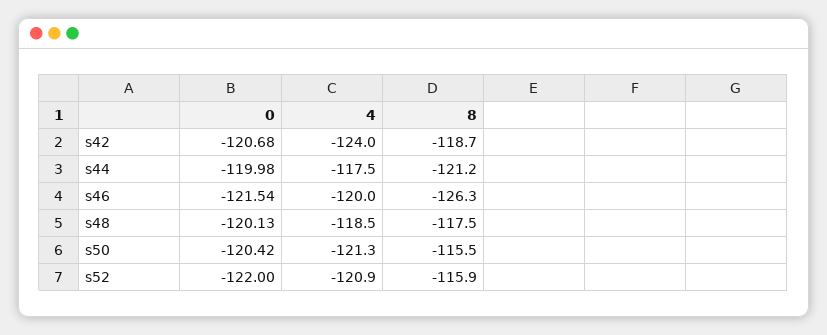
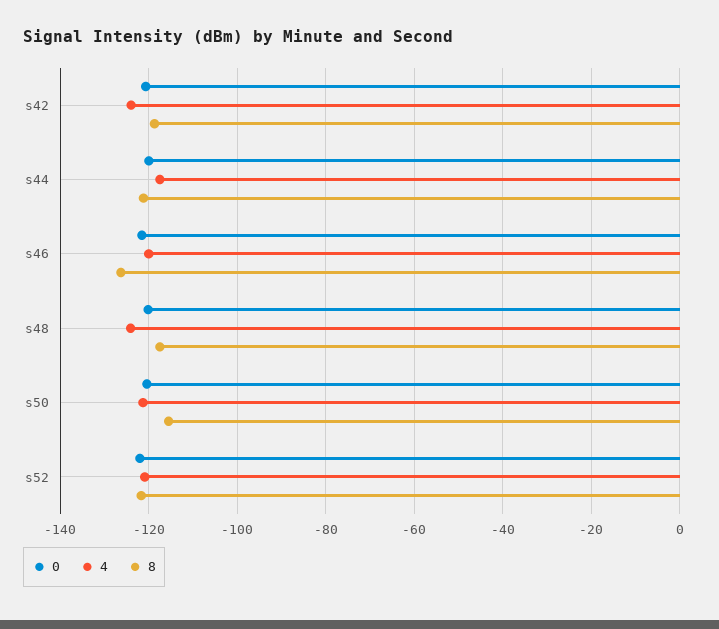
  {
    "0": {
      "s42": -120.68,
      "s44": -119.98,
      "s46": -121.54,
      "s48": -120.13,
      "s50": -120.42,
      "s52": -122
    },
    "4": {
      "s42": -124,
      "s44": -117.5,
      "s46": -120,
-     "s48": -118.5,
+     "s48": -124,
      "s50": -121.3,
      "s52": -120.9
    },
    "8": {
      "s42": -118.7,
      "s44": -121.2,
      "s46": -126.3,
      "s48": -117.5,
      "s50": -115.5,
-     "s52": -115.9
+     "s52": -122
    }
  }

